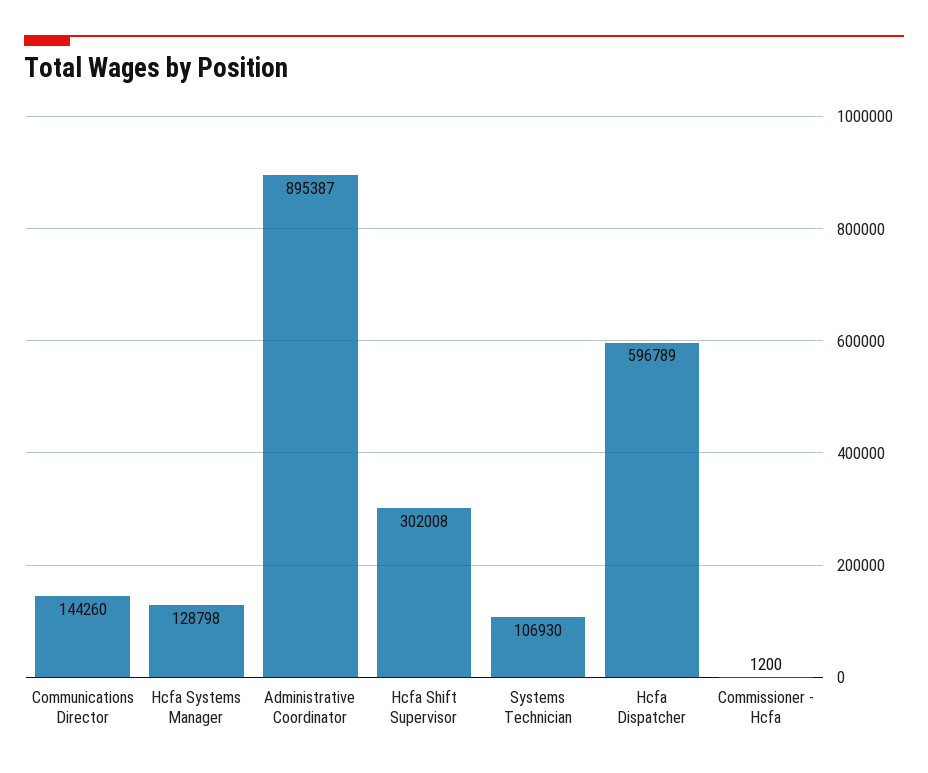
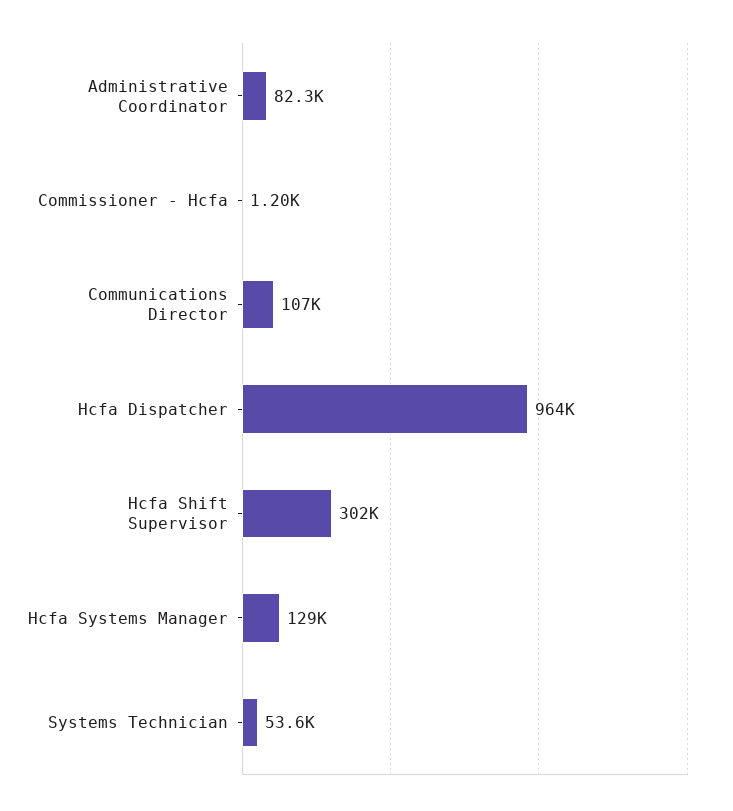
  {
-   "Communications Director": 144260,
+   "Communications Director": 107000,
    "Hcfa Systems Manager": 128798,
-   "Administrative Coordinator": 895387,
+   "Administrative Coordinator": 82300,
    "Hcfa Shift Supervisor": 302008,
-   "Systems Technician": 106930,
+   "Systems Technician": 53600,
-   "Hcfa Dispatcher": 596789,
+   "Hcfa Dispatcher": 964000,
    "Commissioner - Hcfa": 1200
  }

